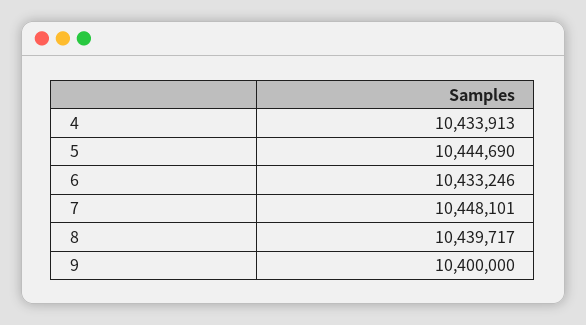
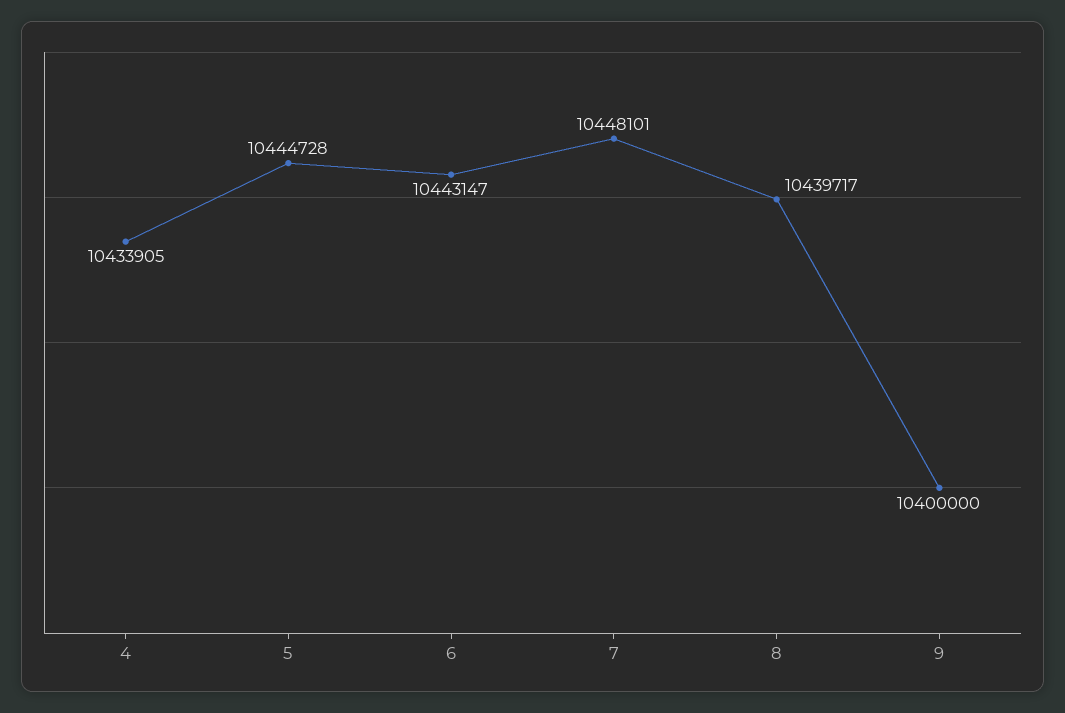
  {
-   "4": 10433913,
+   "4": 10433905,
-   "5": 10444690,
+   "5": 10444728,
-   "6": 10433246,
+   "6": 10443147,
    "7": 10448101,
    "8": 10439717,
    "9": 10400000
  }

